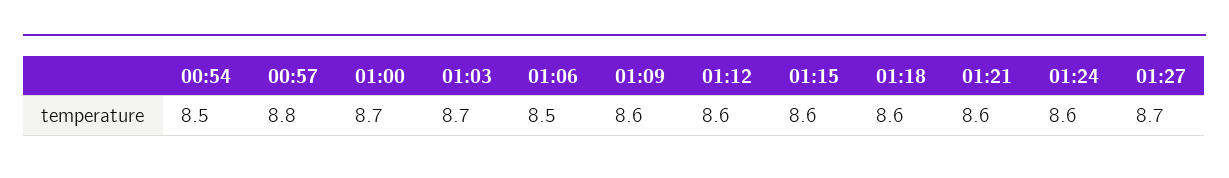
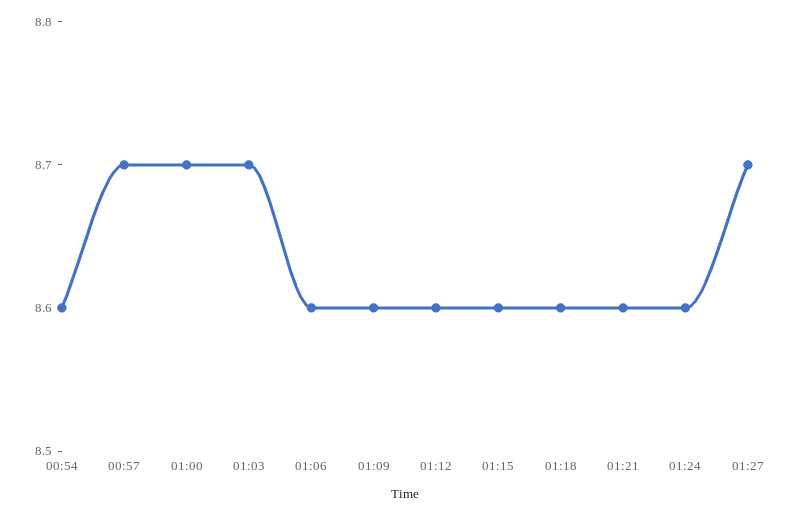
  {
-   "00:54": 8.5,
+   "00:54": 8.6,
-   "00:57": 8.8,
+   "00:57": 8.7,
    "01:00": 8.7,
    "01:03": 8.7,
-   "01:06": 8.5,
+   "01:06": 8.6,
    "01:09": 8.6,
    "01:12": 8.6,
    "01:15": 8.6,
    "01:18": 8.6,
    "01:21": 8.6,
    "01:24": 8.6,
    "01:27": 8.7
  }

